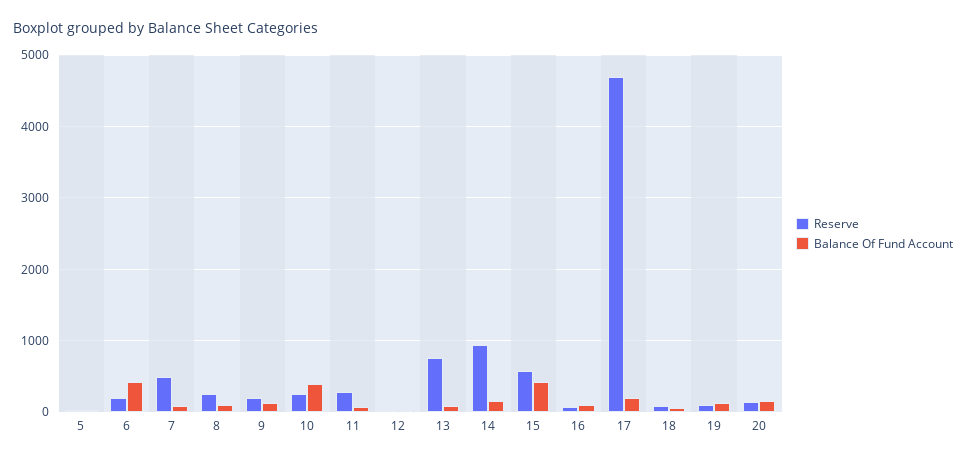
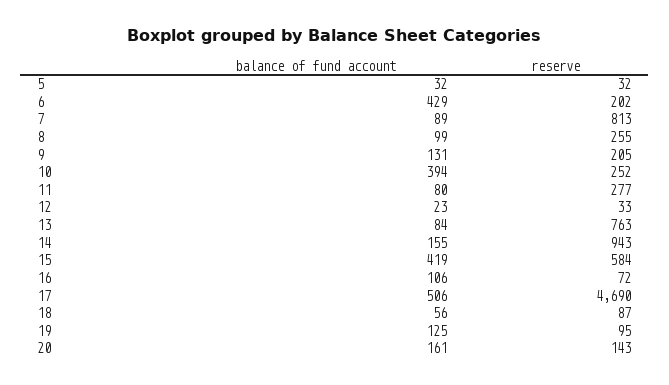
  {
    "Reserve": {
      "5": 32,
      "6": 202,
-     "7": 500,
+     "7": 813,
      "8": 255,
      "9": 205,
      "10": 252,
      "11": 277,
      "12": 33,
      "13": 763,
      "14": 943,
      "15": 584,
      "16": 72,
      "17": 4690,
      "18": 87,
      "19": 95,
      "20": 143
    },
    "Balance Of Fund Account": {
      "5": 32,
      "6": 429,
      "7": 89,
      "8": 99,
      "9": 131,
      "10": 394,
      "11": 80,
      "12": 23,
      "13": 84,
      "14": 155,
      "15": 419,
      "16": 106,
-     "17": 200,
+     "17": 506,
      "18": 56,
      "19": 125,
      "20": 161
    }
  }

